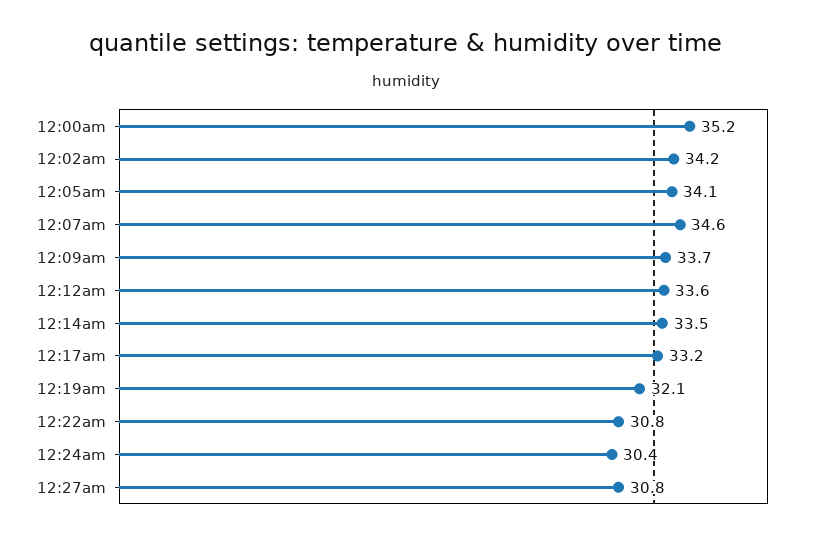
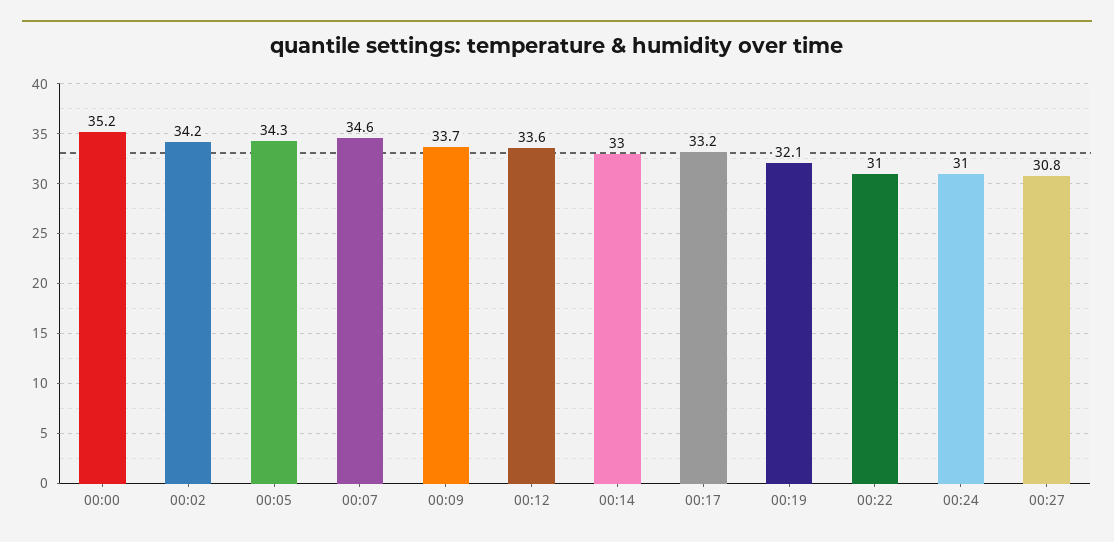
  {
    "12:00am": 35.2,
    "12:02am": 34.2,
-   "12:05am": 34.1,
+   "12:05am": 34.3,
    "12:07am": 34.6,
    "12:09am": 33.7,
    "12:12am": 33.6,
-   "12:14am": 33.5,
+   "12:14am": 33,
    "12:17am": 33.2,
    "12:19am": 32.1,
-   "12:22am": 30.8,
+   "12:22am": 31,
-   "12:24am": 30.4,
+   "12:24am": 31,
    "12:27am": 30.8
  }

